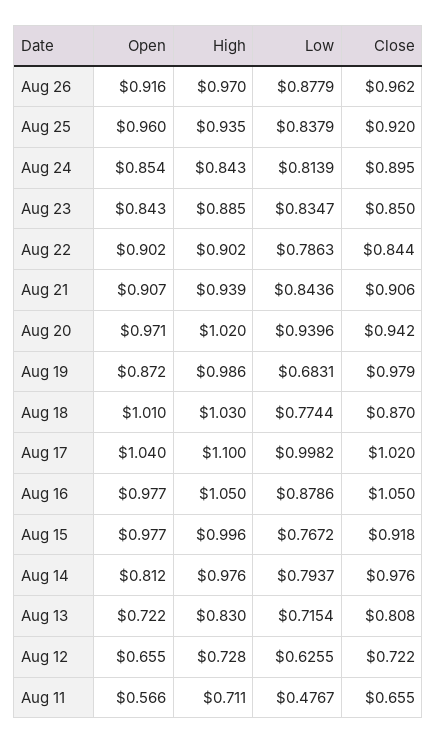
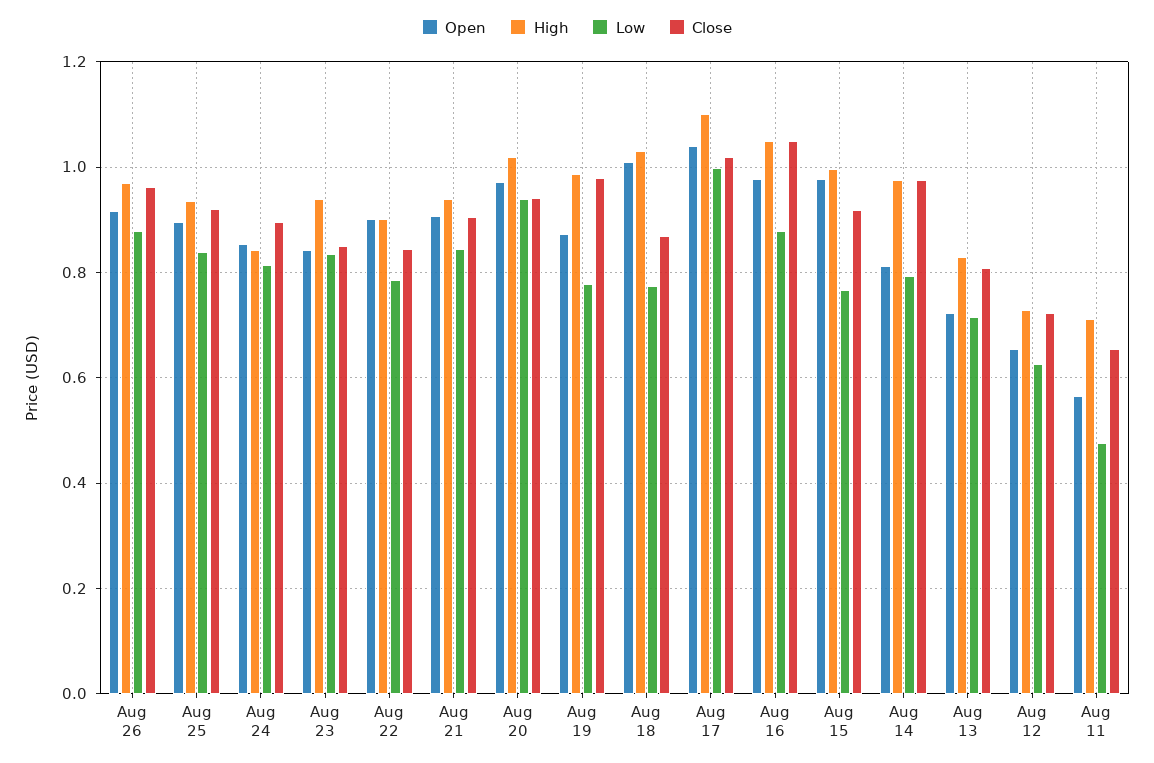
  {
    "Open": {
      "Aug 26": 0.916,
-     "Aug 25": 0.96,
+     "Aug 25": 0.9,
      "Aug 24": 0.854,
      "Aug 23": 0.843,
      "Aug 22": 0.902,
      "Aug 21": 0.907,
      "Aug 20": 0.971,
      "Aug 19": 0.872,
      "Aug 18": 1.01,
      "Aug 17": 1.04,
      "Aug 16": 0.977,
      "Aug 15": 0.977,
      "Aug 14": 0.812,
      "Aug 13": 0.722,
      "Aug 12": 0.655,
      "Aug 11": 0.566
    },
    "High": {
      "Aug 26": 0.97,
      "Aug 25": 0.935,
      "Aug 24": 0.843,
-     "Aug 23": 0.885,
+     "Aug 23": 0.94,
      "Aug 22": 0.902,
      "Aug 21": 0.939,
      "Aug 20": 1.02,
      "Aug 19": 0.986,
      "Aug 18": 1.03,
      "Aug 17": 1.1,
      "Aug 16": 1.05,
      "Aug 15": 0.996,
      "Aug 14": 0.976,
      "Aug 13": 0.83,
      "Aug 12": 0.728,
      "Aug 11": 0.711
    },
    "Low": {
      "Aug 26": 0.8779,
      "Aug 25": 0.8379,
      "Aug 24": 0.8139,
      "Aug 23": 0.8347,
      "Aug 22": 0.7863,
      "Aug 21": 0.8436,
      "Aug 20": 0.9396,
-     "Aug 19": 0.6831,
+     "Aug 19": 0.78,
      "Aug 18": 0.7744,
      "Aug 17": 0.9982,
      "Aug 16": 0.8786,
      "Aug 15": 0.7672,
      "Aug 14": 0.7937,
      "Aug 13": 0.7154,
      "Aug 12": 0.6255,
      "Aug 11": 0.4767
    },
    "Close": {
      "Aug 26": 0.962,
      "Aug 25": 0.92,
      "Aug 24": 0.895,
      "Aug 23": 0.85,
      "Aug 22": 0.844,
      "Aug 21": 0.906,
      "Aug 20": 0.942,
      "Aug 19": 0.979,
      "Aug 18": 0.87,
      "Aug 17": 1.02,
      "Aug 16": 1.05,
      "Aug 15": 0.918,
      "Aug 14": 0.976,
      "Aug 13": 0.808,
      "Aug 12": 0.722,
      "Aug 11": 0.655
    }
  }

